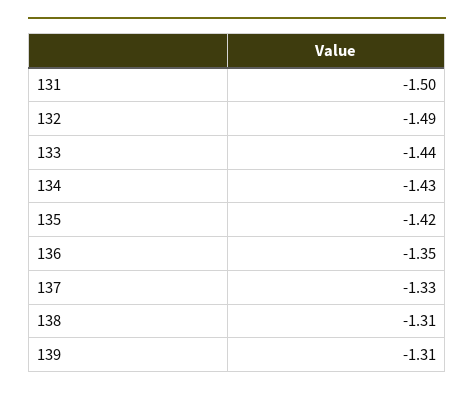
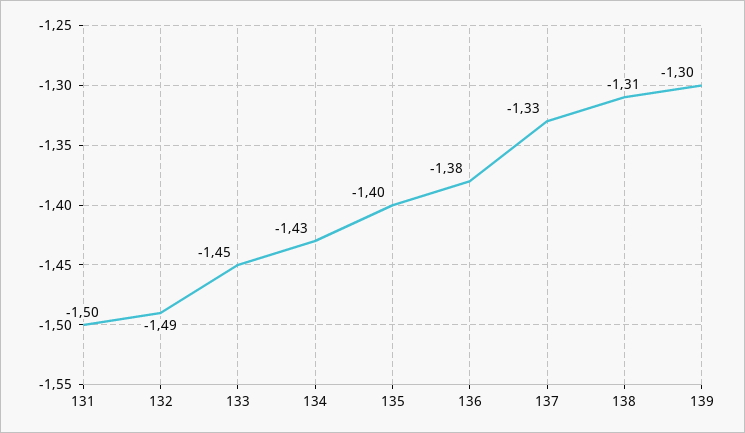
  {
    "131": -1.5,
    "132": -1.49,
-   "133": -1.44,
+   "133": -1.45,
    "134": -1.43,
-   "135": -1.42,
+   "135": -1.4,
-   "136": -1.35,
+   "136": -1.38,
    "137": -1.33,
    "138": -1.31,
-   "139": -1.31
+   "139": -1.3
  }

